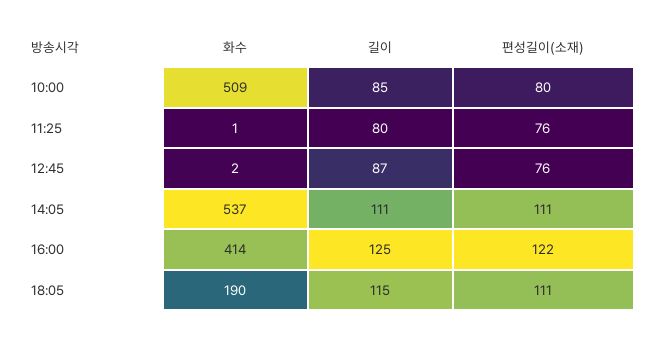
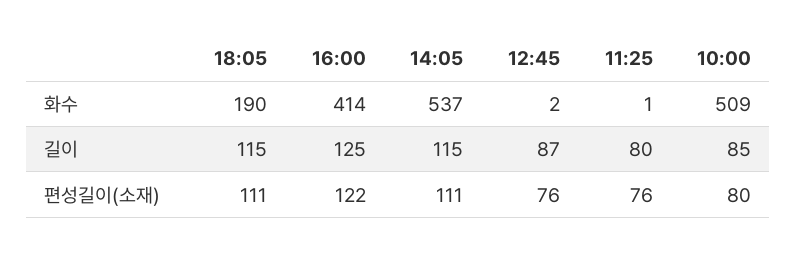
  {
    "화수": {
      "10:00": 509,
      "11:25": 1,
      "12:45": 2,
      "14:05": 537,
      "16:00": 414,
      "18:05": 190
    },
    "길이": {
      "10:00": 85,
      "11:25": 80,
      "12:45": 87,
-     "14:05": 111,
+     "14:05": 115,
      "16:00": 125,
      "18:05": 115
    },
    "편성길이(소재)": {
      "10:00": 80,
      "11:25": 76,
      "12:45": 76,
      "14:05": 111,
      "16:00": 122,
      "18:05": 111
    }
  }

